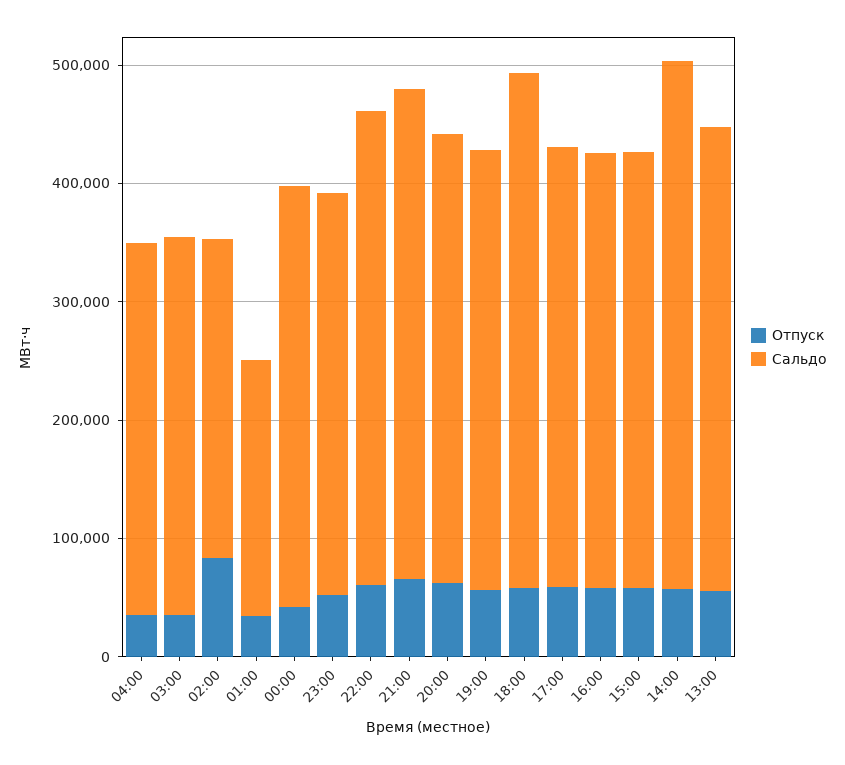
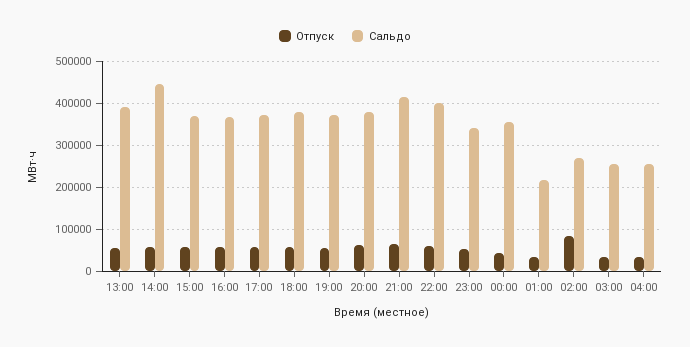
  {
    "Отпуск": {
      "04:00": 40000,
      "03:00": 40000,
      "02:00": 80000,
      "01:00": 40000,
      "00:00": 40000,
      "23:00": 60000,
      "22:00": 60000,
      "21:00": 60000,
      "20:00": 60000,
      "19:00": 60000,
      "18:00": 60000,
      "17:00": 60000,
      "16:00": 60000,
      "15:00": 60000,
      "14:00": 60000,
      "13:00": 60000
    },
    "Сальдо": {
-     "04:00": 320000,
+     "04:00": 260000,
-     "03:00": 320000,
+     "03:00": 260000,
      "02:00": 260000,
      "01:00": 220000,
      "00:00": 360000,
      "23:00": 340000,
      "22:00": 400000,
      "21:00": 420000,
      "20:00": 380000,
      "19:00": 380000,
-     "18:00": 440000,
+     "18:00": 380000,
      "17:00": 380000,
      "16:00": 360000,
      "15:00": 360000,
      "14:00": 440000,
      "13:00": 400000
    }
  }

